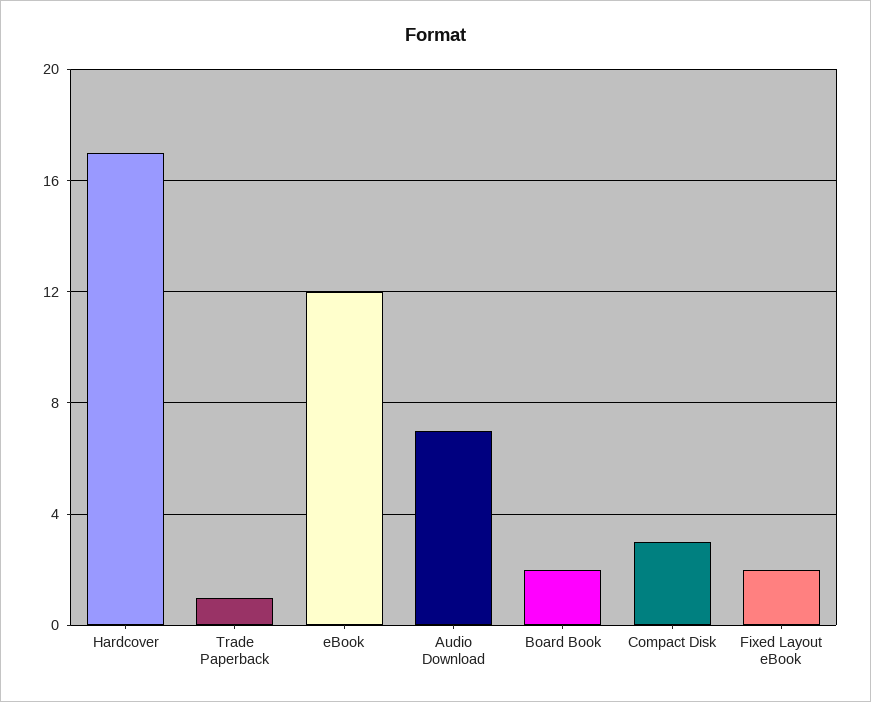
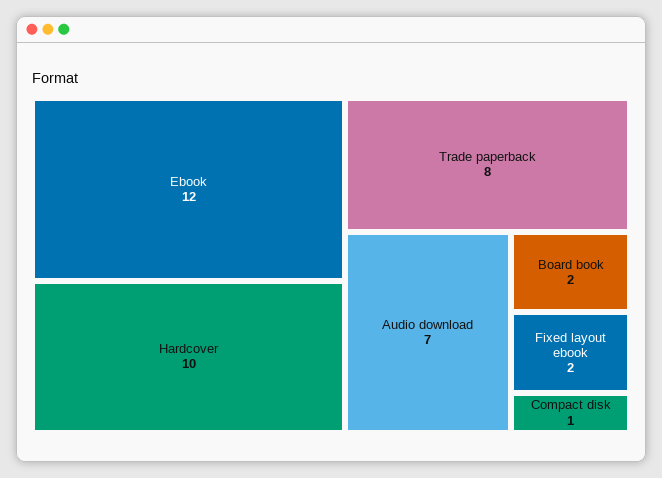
  {
-   "Hardcover": 17,
+   "Hardcover": 10,
-   "Trade Paperback": 1,
+   "Trade Paperback": 8,
    "eBook": 12,
    "Audio Download": 7,
    "Board Book": 2,
-   "Compact Disk": 3,
+   "Compact Disk": 1,
    "Fixed Layout eBook": 2
  }

